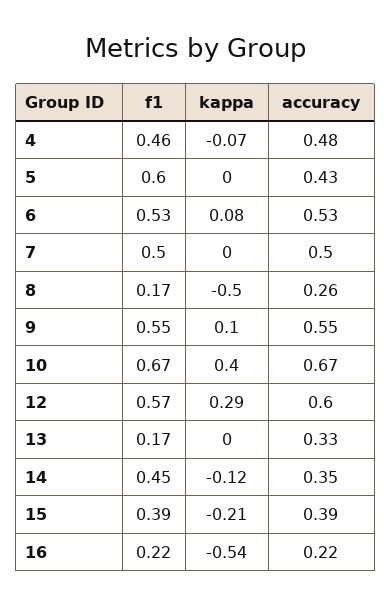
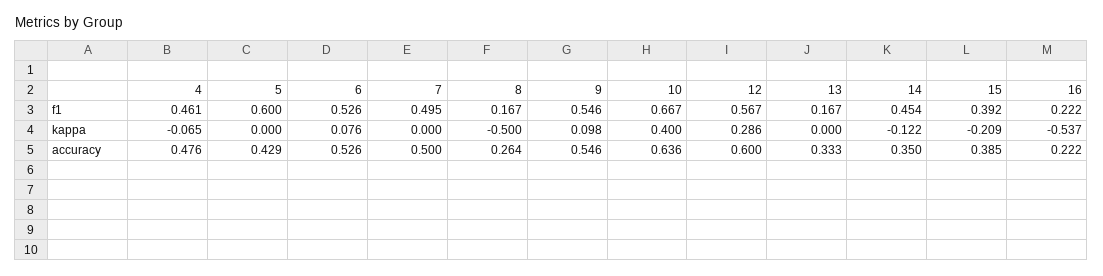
  {
    "f1": {
      "4": 0.461,
      "5": 0.6,
      "6": 0.526,
      "7": 0.495,
      "8": 0.167,
      "9": 0.546,
      "10": 0.667,
      "12": 0.567,
      "13": 0.167,
      "14": 0.454,
      "15": 0.392,
      "16": 0.222
    },
    "kappa": {
      "4": -0.065,
      "5": 0,
      "6": 0.076,
      "7": 0,
      "8": -0.5,
      "9": 0.098,
      "10": 0.4,
      "12": 0.286,
      "13": 0,
      "14": -0.122,
      "15": -0.209,
      "16": -0.537
    },
    "accuracy": {
      "4": 0.476,
      "5": 0.429,
      "6": 0.526,
      "7": 0.5,
      "8": 0.264,
      "9": 0.546,
-     "10": 0.67,
+     "10": 0.636,
      "12": 0.6,
      "13": 0.333,
      "14": 0.35,
      "15": 0.385,
      "16": 0.222
    }
  }

